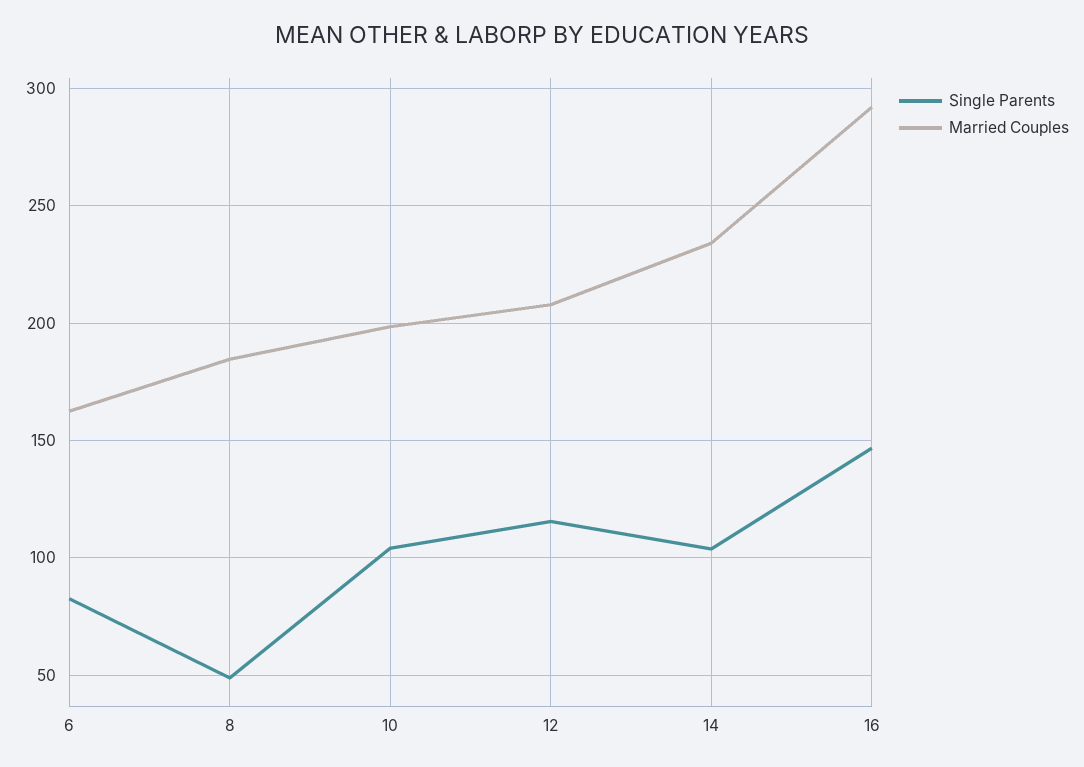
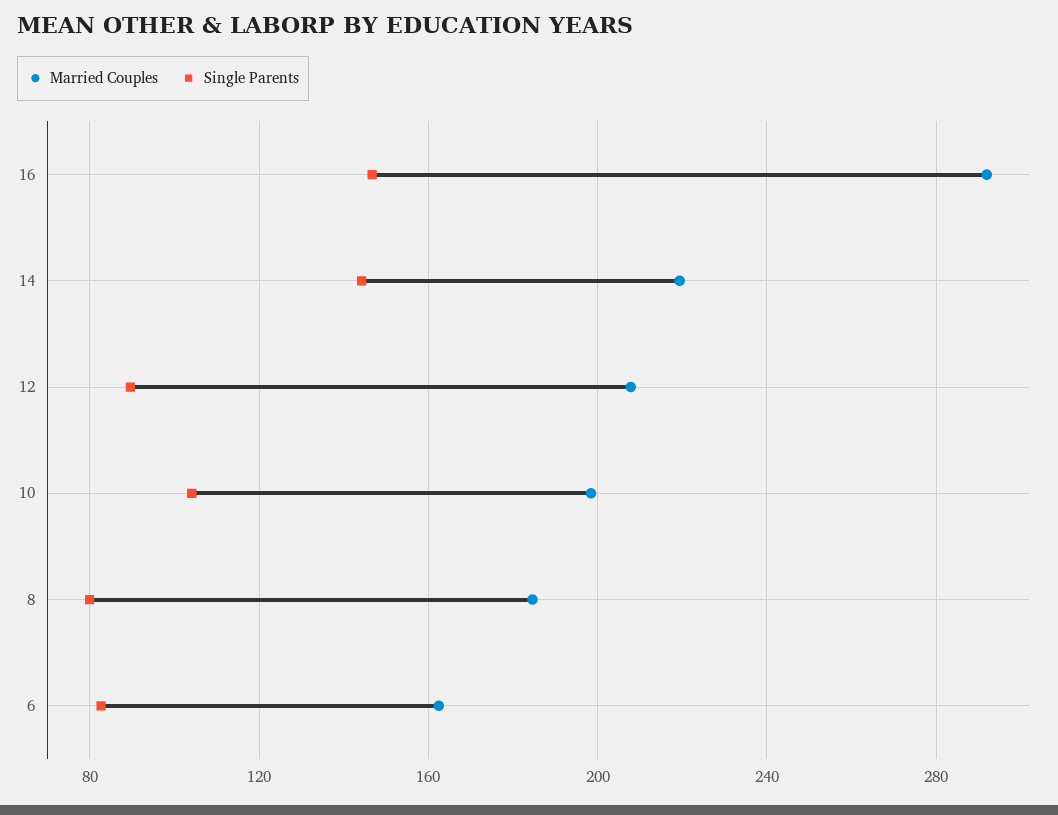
  {
    "Single Parents": {
      "6": 85,
-     "8": 50,
+     "8": 80,
      "10": 105,
-     "12": 115,
+     "12": 90,
-     "14": 105,
+     "14": 145,
      "16": 145
    },
    "Married Couples": {
      "6": 160,
      "8": 185,
      "10": 200,
      "12": 210,
-     "14": 235,
+     "14": 220,
      "16": 290
    }
  }

